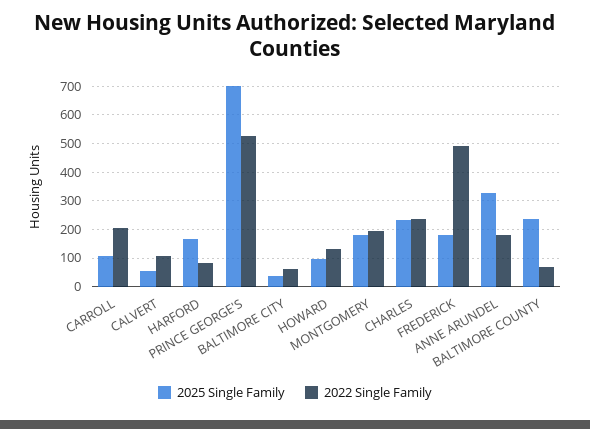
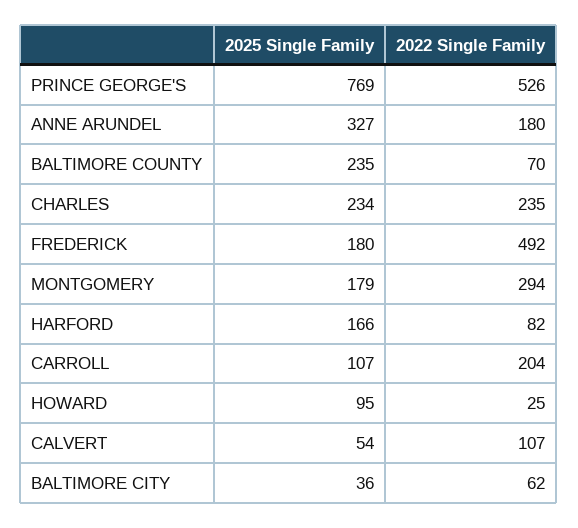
  {
    "2025 Single Family": {
      "CARROLL": 107,
      "CALVERT": 54,
      "HARFORD": 166,
-     "PRINCE GEORGE'S": 700,
+     "PRINCE GEORGE'S": 769,
      "BALTIMORE CITY": 36,
      "HOWARD": 95,
      "MONTGOMERY": 179,
      "CHARLES": 234,
      "FREDERICK": 180,
      "ANNE ARUNDEL": 327,
      "BALTIMORE COUNTY": 235
    },
    "2022 Single Family": {
      "CARROLL": 204,
      "CALVERT": 107,
      "HARFORD": 82,
      "PRINCE GEORGE'S": 526,
      "BALTIMORE CITY": 62,
-     "HOWARD": 125,
+     "HOWARD": 25,
-     "MONTGOMERY": 200,
+     "MONTGOMERY": 294,
      "CHARLES": 235,
      "FREDERICK": 492,
      "ANNE ARUNDEL": 180,
      "BALTIMORE COUNTY": 70
    }
  }

